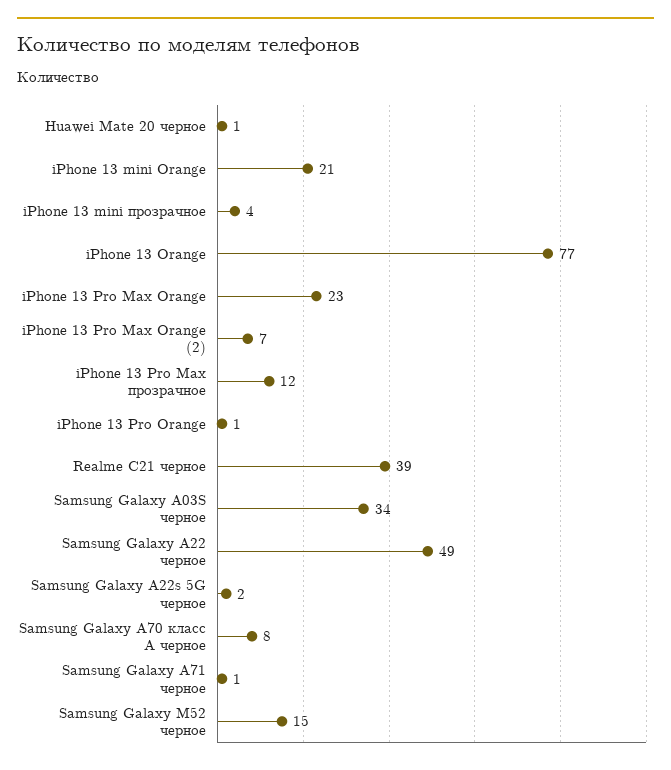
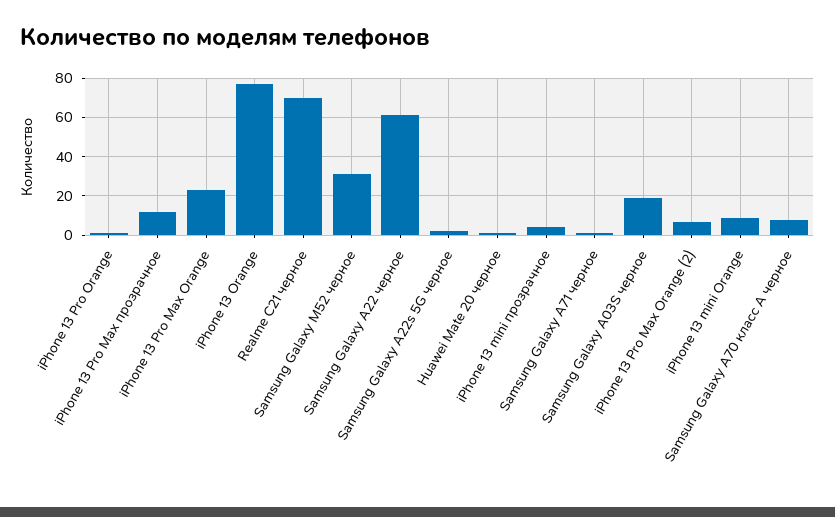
  {
    "Huawei Mate 20 черное": 1,
-   "iPhone 13 mini Orange": 21,
+   "iPhone 13 mini Orange": 10,
    "iPhone 13 mini прозрачное": 4,
    "iPhone 13 Orange": 77,
    "iPhone 13 Pro Max Orange": 23,
    "iPhone 13 Pro Max Orange (2)": 7,
    "iPhone 13 Pro Max прозрачное": 12,
    "iPhone 13 Pro Orange": 1,
-   "Realme C21 черное": 39,
+   "Realme C21 черное": 70,
-   "Samsung Galaxy A03S черное": 34,
+   "Samsung Galaxy A03S черное": 20,
-   "Samsung Galaxy A22 черное": 49,
+   "Samsung Galaxy A22 черное": 60,
    "Samsung Galaxy A22s 5G черное": 2,
    "Samsung Galaxy A70 класс А черное": 8,
    "Samsung Galaxy A71 черное": 1,
-   "Samsung Galaxy M52 черное": 15
+   "Samsung Galaxy M52 черное": 30
  }

